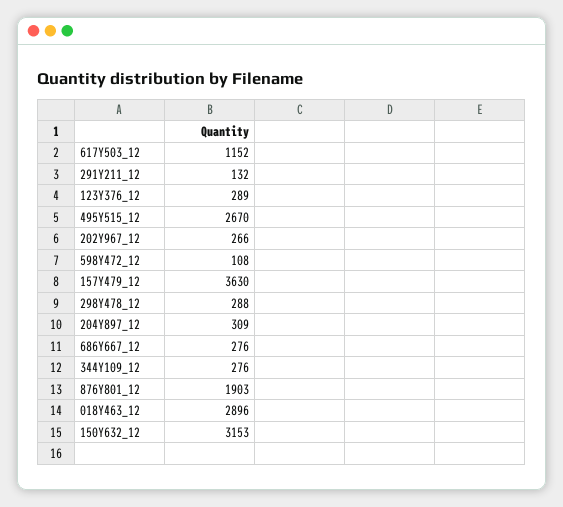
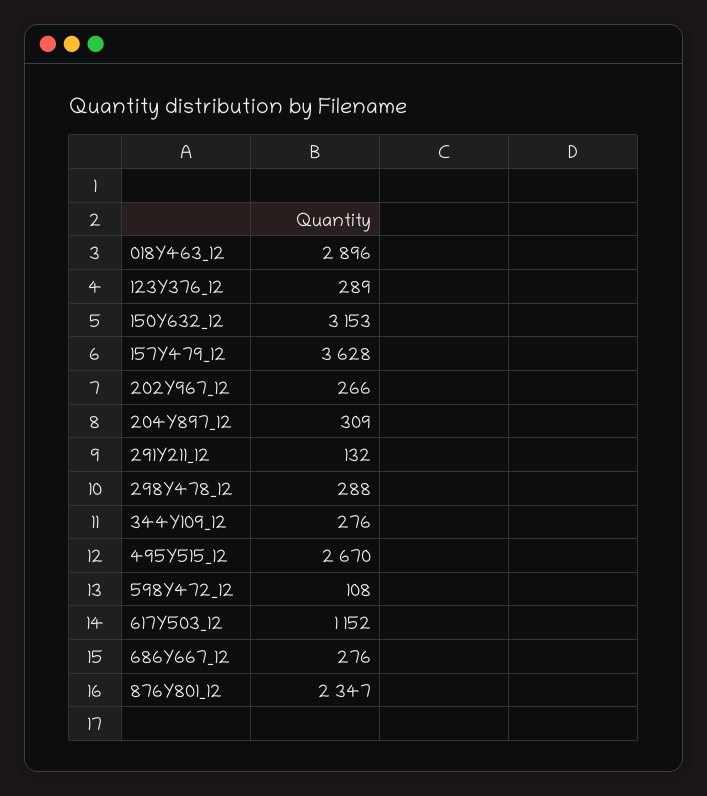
  {
    "617Y503_12": 1152,
    "291Y211_12": 132,
    "123Y376_12": 289,
    "495Y515_12": 2670,
    "202Y967_12": 266,
    "598Y472_12": 108,
-   "157Y479_12": 3630,
+   "157Y479_12": 3628,
    "298Y478_12": 288,
    "204Y897_12": 309,
    "686Y667_12": 276,
    "344Y109_12": 276,
-   "876Y801_12": 1903,
+   "876Y801_12": 2347,
    "018Y463_12": 2896,
    "150Y632_12": 3153
  }

